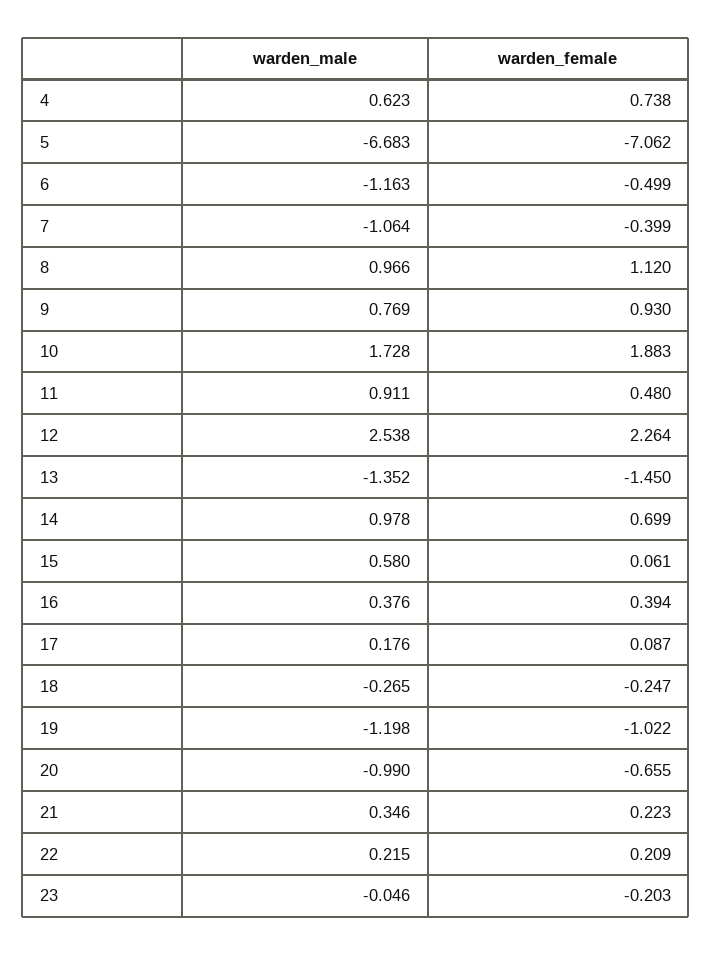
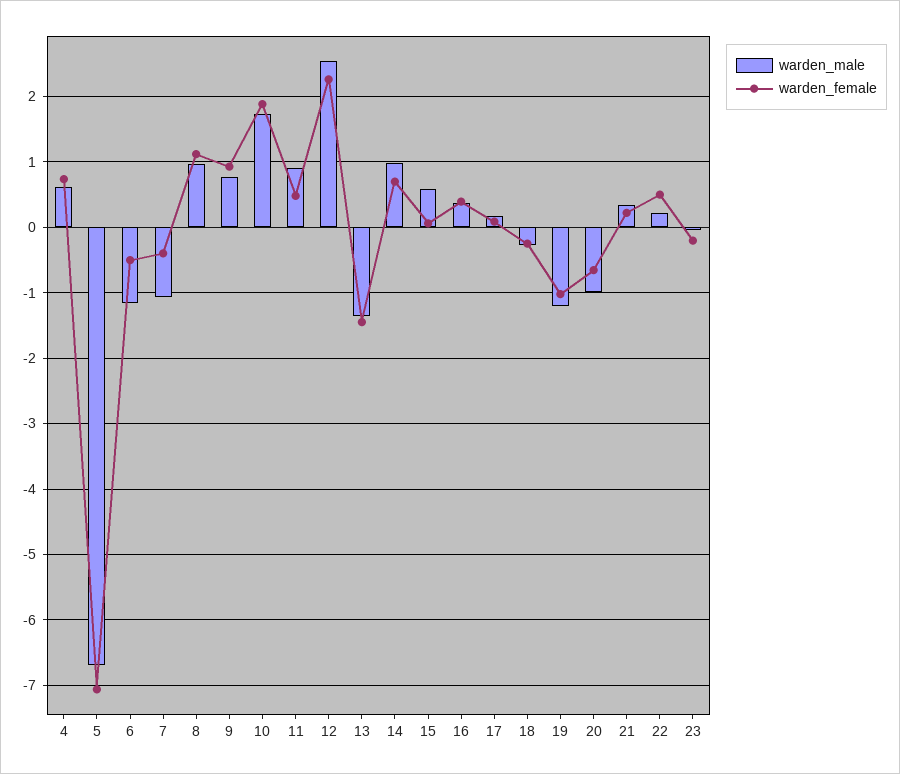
  {
    "warden_male": {
      "4": 0.623,
      "5": -6.683,
      "6": -1.163,
      "7": -1.064,
      "8": 0.966,
      "9": 0.769,
      "10": 1.728,
      "11": 0.911,
      "12": 2.538,
      "13": -1.352,
      "14": 0.978,
      "15": 0.58,
      "16": 0.376,
      "17": 0.176,
      "18": -0.265,
      "19": -1.198,
      "20": -0.99,
      "21": 0.346,
      "22": 0.215,
      "23": -0.046
    },
    "warden_female": {
      "4": 0.738,
      "5": -7.062,
      "6": -0.499,
      "7": -0.399,
      "8": 1.12,
      "9": 0.93,
      "10": 1.883,
      "11": 0.48,
      "12": 2.264,
      "13": -1.45,
      "14": 0.699,
      "15": 0.061,
      "16": 0.394,
      "17": 0.087,
      "18": -0.247,
      "19": -1.022,
      "20": -0.655,
      "21": 0.223,
-     "22": 0.209,
+     "22": 0.5,
      "23": -0.203
    }
  }

